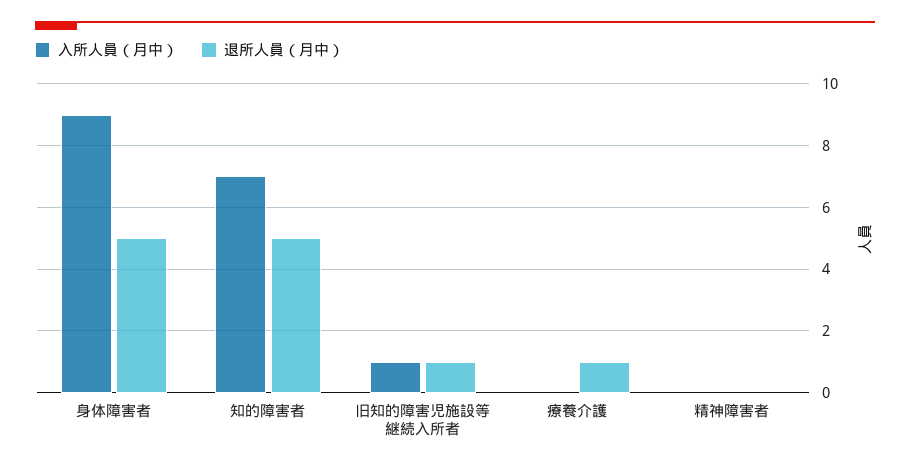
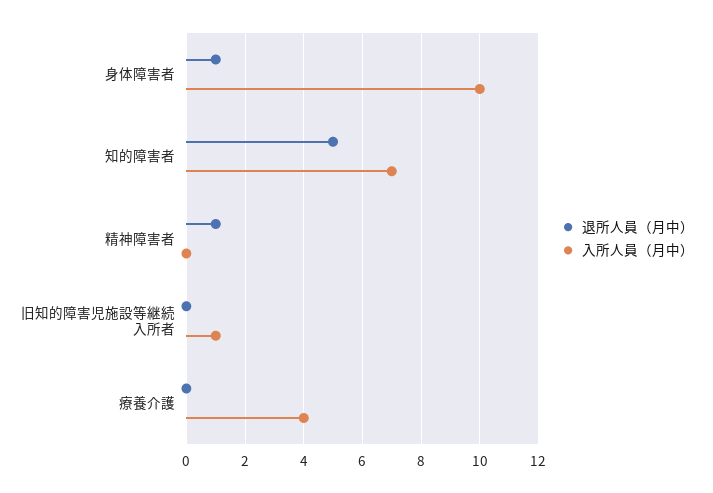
  {
    "入所人員（月中）": {
-     "身体障害者": 9,
+     "身体障害者": 10,
      "知的障害者": 7,
      "旧知的障害児施設等継続入所者": 1,
-     "療養介護": 0,
+     "療養介護": 4,
      "精神障害者": 0
    },
    "退所人員（月中）": {
-     "身体障害者": 5,
+     "身体障害者": 1,
      "知的障害者": 5,
-     "旧知的障害児施設等継続入所者": 1,
+     "旧知的障害児施設等継続入所者": 0,
-     "療養介護": 1,
+     "療養介護": 0,
-     "精神障害者": 0
+     "精神障害者": 1
    }
  }

